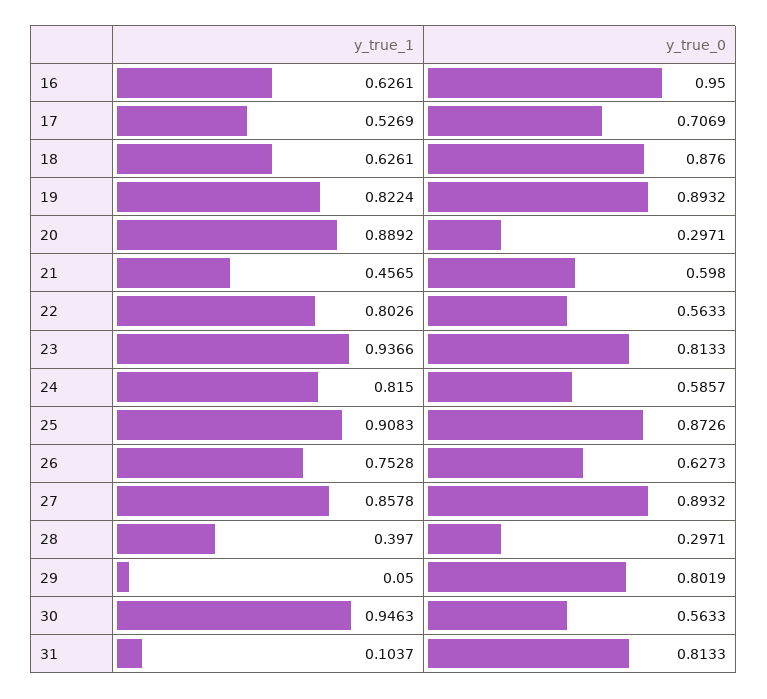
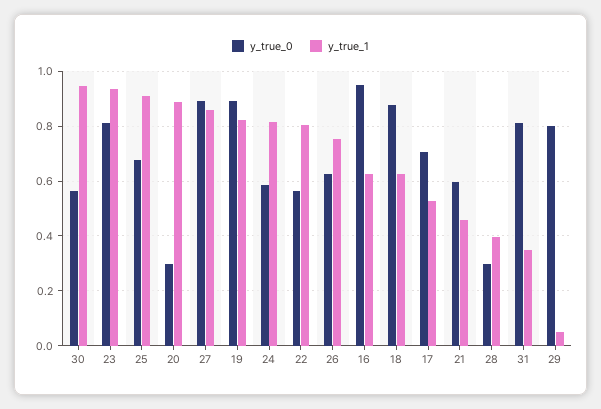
  {
    "y_true_1": {
      "16": 0.6261,
      "17": 0.5269,
      "18": 0.6261,
      "19": 0.8224,
      "20": 0.8892,
      "21": 0.4565,
      "22": 0.8026,
      "23": 0.9366,
      "24": 0.815,
      "25": 0.9083,
      "26": 0.7528,
      "27": 0.8578,
      "28": 0.397,
      "29": 0.05,
      "30": 0.9463,
-     "31": 0.1037
+     "31": 0.35
    },
    "y_true_0": {
      "16": 0.95,
      "17": 0.7069,
      "18": 0.876,
      "19": 0.8932,
      "20": 0.2971,
      "21": 0.598,
      "22": 0.5633,
      "23": 0.8133,
      "24": 0.5857,
-     "25": 0.8726,
+     "25": 0.675,
      "26": 0.6273,
      "27": 0.8932,
      "28": 0.2971,
      "29": 0.8019,
      "30": 0.5633,
      "31": 0.8133
    }
  }

